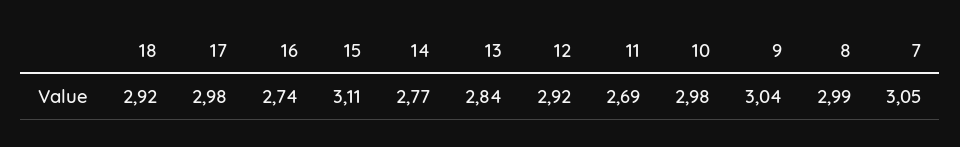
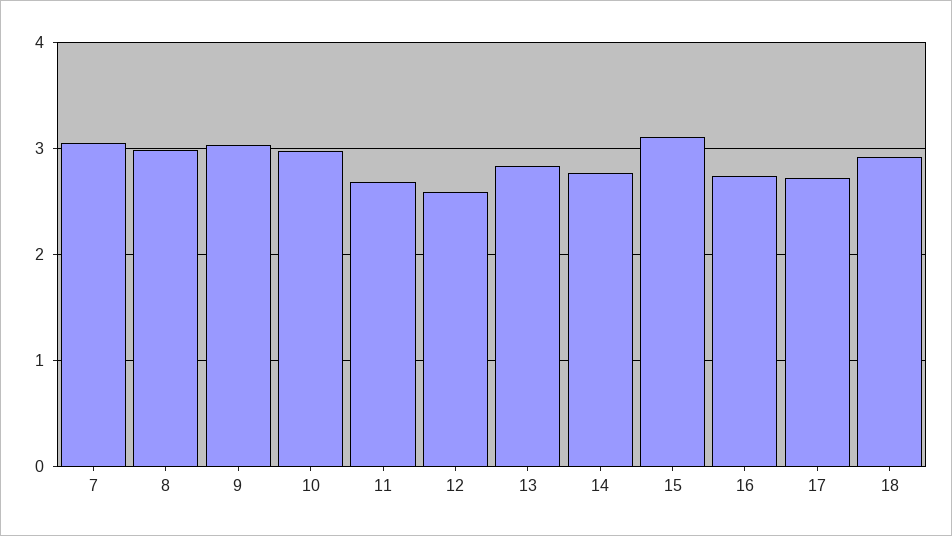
  {
    "18": 2.92,
-   "17": 2.98,
+   "17": 2.7,
    "16": 2.74,
    "15": 3.11,
    "14": 2.77,
    "13": 2.84,
-   "12": 2.92,
+   "12": 2.6,
    "11": 2.69,
    "10": 2.98,
    "9": 3.04,
    "8": 2.99,
    "7": 3.05
  }

